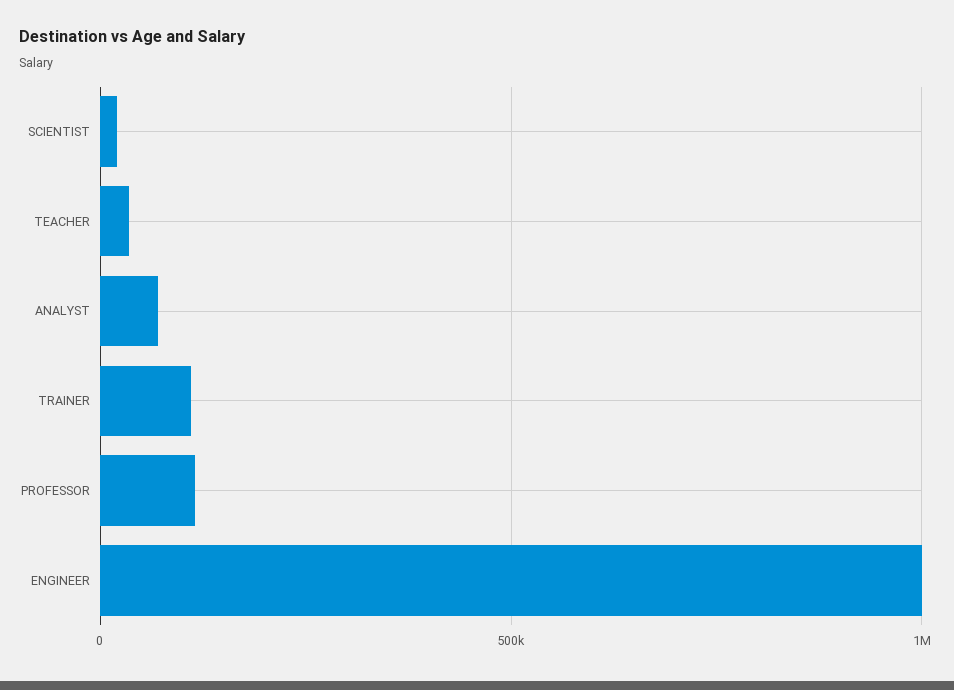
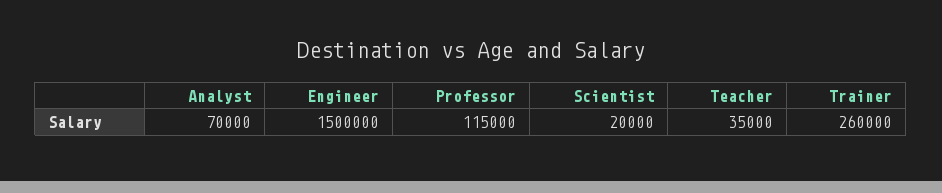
  {
    "SCIENTIST": 20000,
    "TEACHER": 35000,
    "ANALYST": 70000,
-   "TRAINER": 100000,
+   "TRAINER": 260000,
    "PROFESSOR": 115000,
-   "ENGINEER": 1000000
+   "ENGINEER": 1500000
  }

